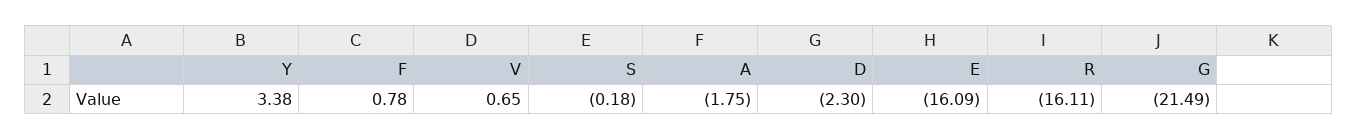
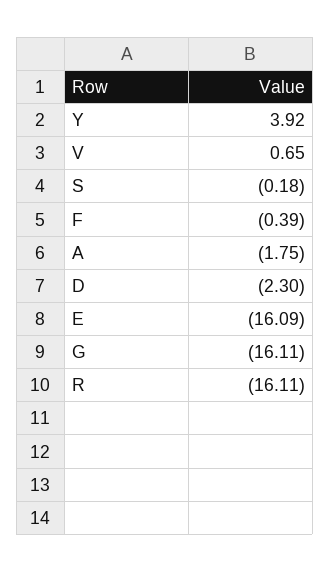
  {
-   "Y": 3.38,
+   "Y": 3.92,
-   "F": 0.78,
+   "F": -0.39,
    "V": 0.65,
    "S": -0.18,
    "A": -1.75,
    "D": -2.3,
    "E": -16.09,
    "R": -16.11,
-   "G": -21.49
+   "G": -16.11
  }

